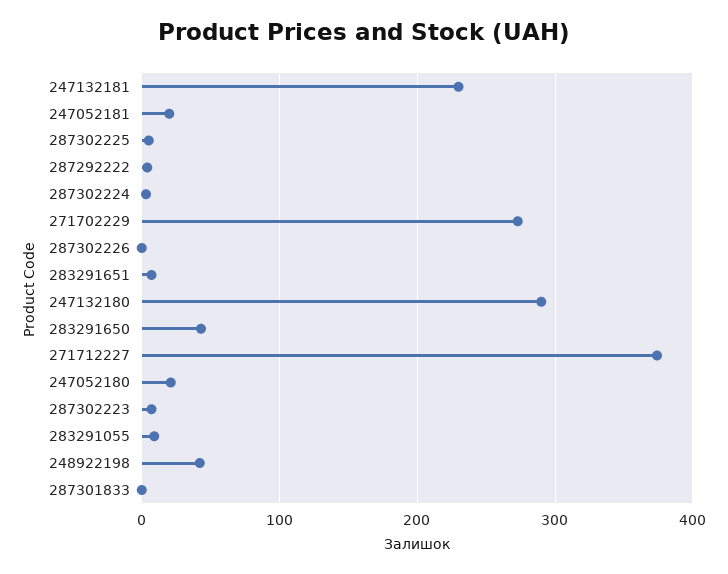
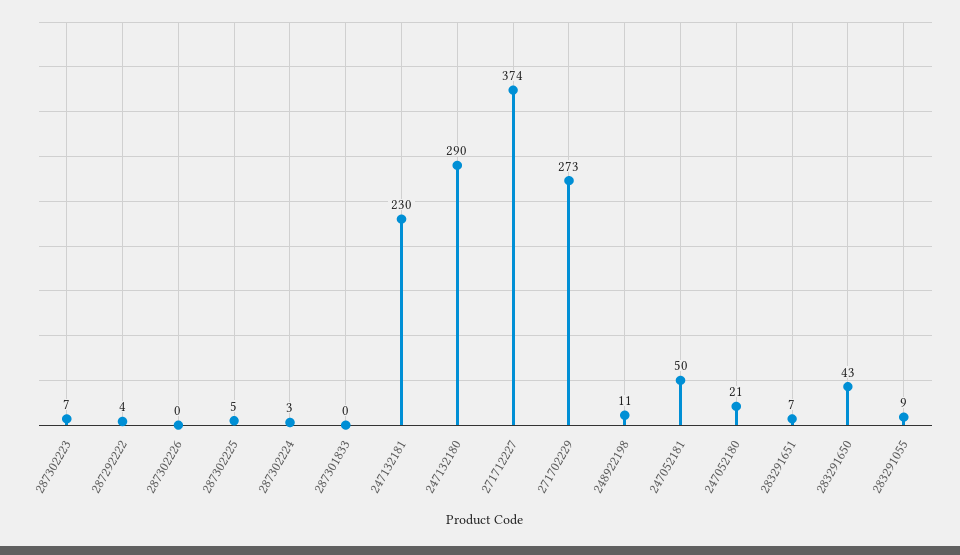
  {
    "247132181": 230,
-   "247052181": 20,
+   "247052181": 50,
    "287302225": 5,
    "287292222": 4,
    "287302224": 3,
    "271702229": 273,
    "287302226": 0,
    "283291651": 7,
    "247132180": 290,
    "283291650": 43,
    "271712227": 374,
    "247052180": 21,
    "287302223": 7,
    "283291055": 9,
-   "248922198": 40,
+   "248922198": 11,
    "287301833": 0
  }

